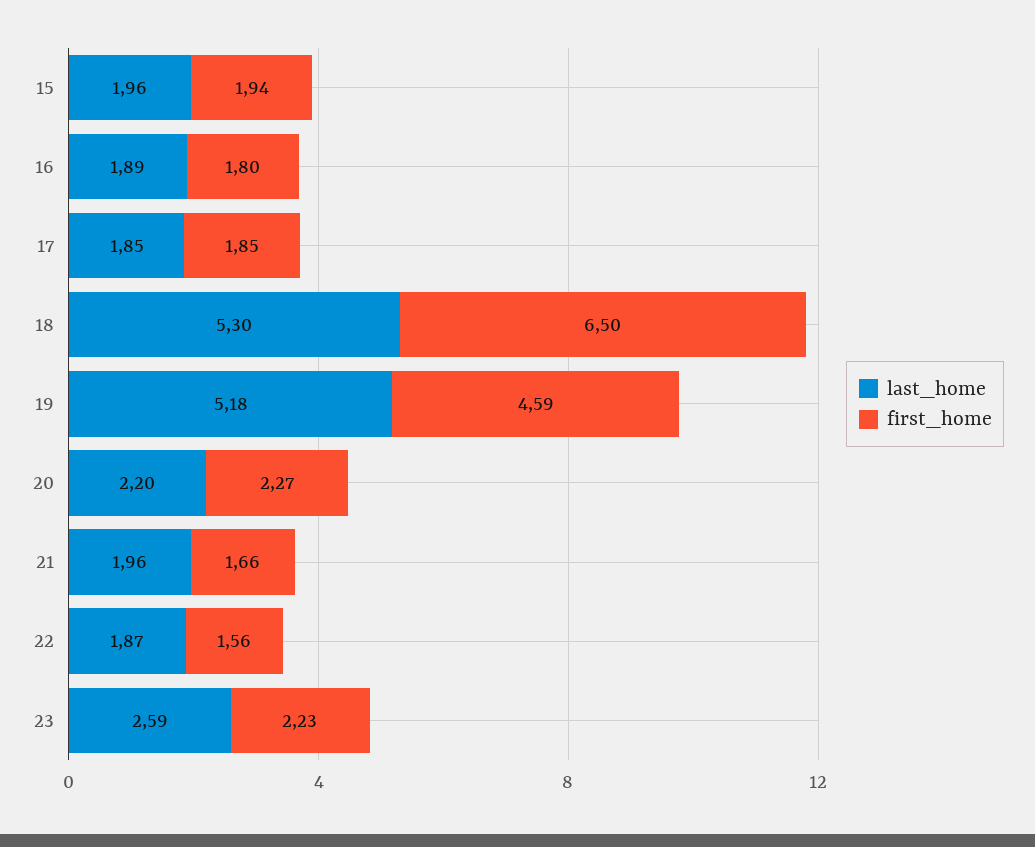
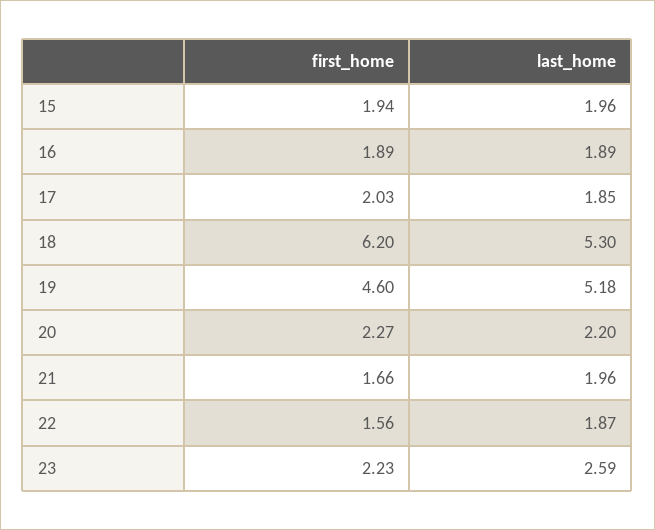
  {
    "last_home": {
      "15": 1.96,
      "16": 1.89,
      "17": 1.85,
      "18": 5.3,
      "19": 5.18,
      "20": 2.2,
      "21": 1.96,
      "22": 1.87,
      "23": 2.59
    },
    "first_home": {
      "15": 1.94,
-     "16": 1.8,
+     "16": 1.89,
-     "17": 1.85,
+     "17": 2.03,
-     "18": 6.5,
+     "18": 6.2,
-     "19": 4.59,
+     "19": 4.6,
      "20": 2.27,
      "21": 1.66,
      "22": 1.56,
      "23": 2.23
    }
  }

